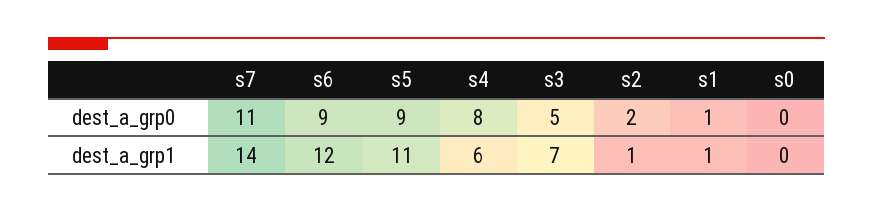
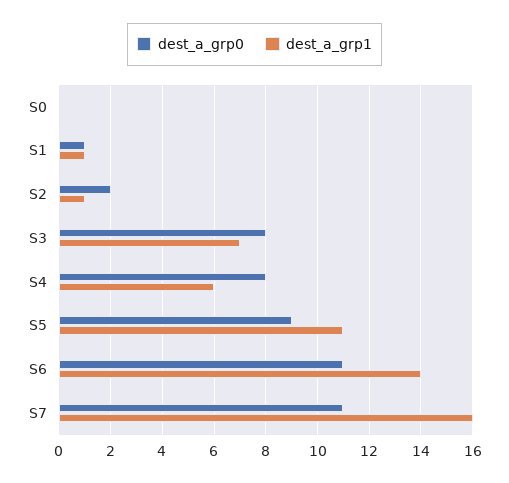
  {
    "dest_a_grp0": {
      "s7": 11,
-     "s6": 9,
+     "s6": 11,
      "s5": 9,
      "s4": 8,
-     "s3": 5,
+     "s3": 8,
      "s2": 2,
      "s1": 1,
      "s0": 0
    },
    "dest_a_grp1": {
-     "s7": 14,
+     "s7": 16,
-     "s6": 12,
+     "s6": 14,
      "s5": 11,
      "s4": 6,
      "s3": 7,
      "s2": 1,
      "s1": 1,
      "s0": 0
    }
  }

